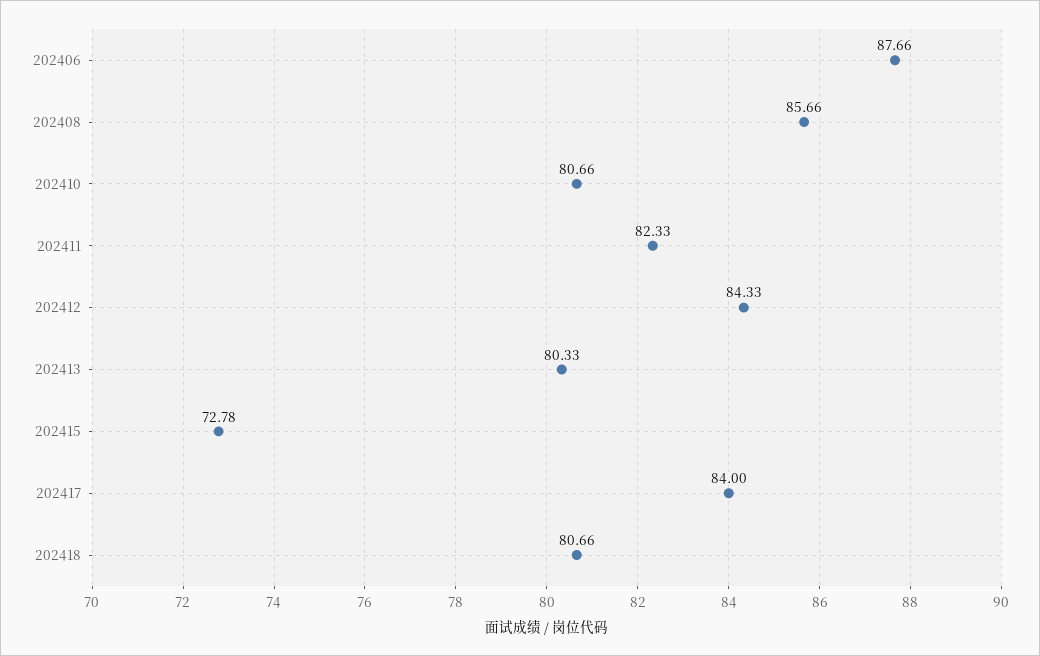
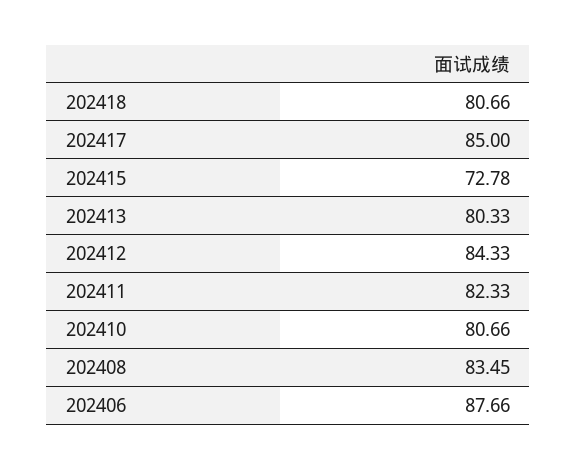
  {
    "202406": 87.66,
-   "202408": 85.66,
+   "202408": 83.45,
    "202410": 80.66,
    "202411": 82.33,
    "202412": 84.33,
    "202413": 80.33,
    "202415": 72.78,
-   "202417": 84,
+   "202417": 85,
    "202418": 80.66
  }

